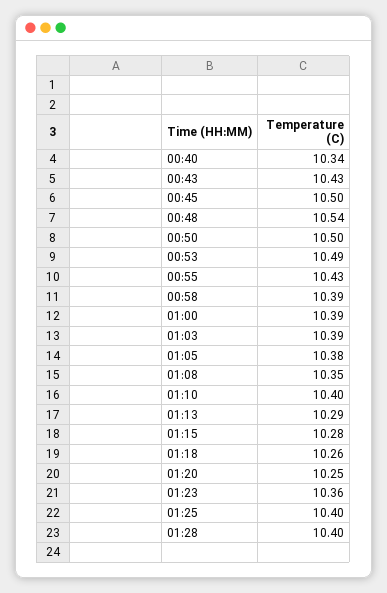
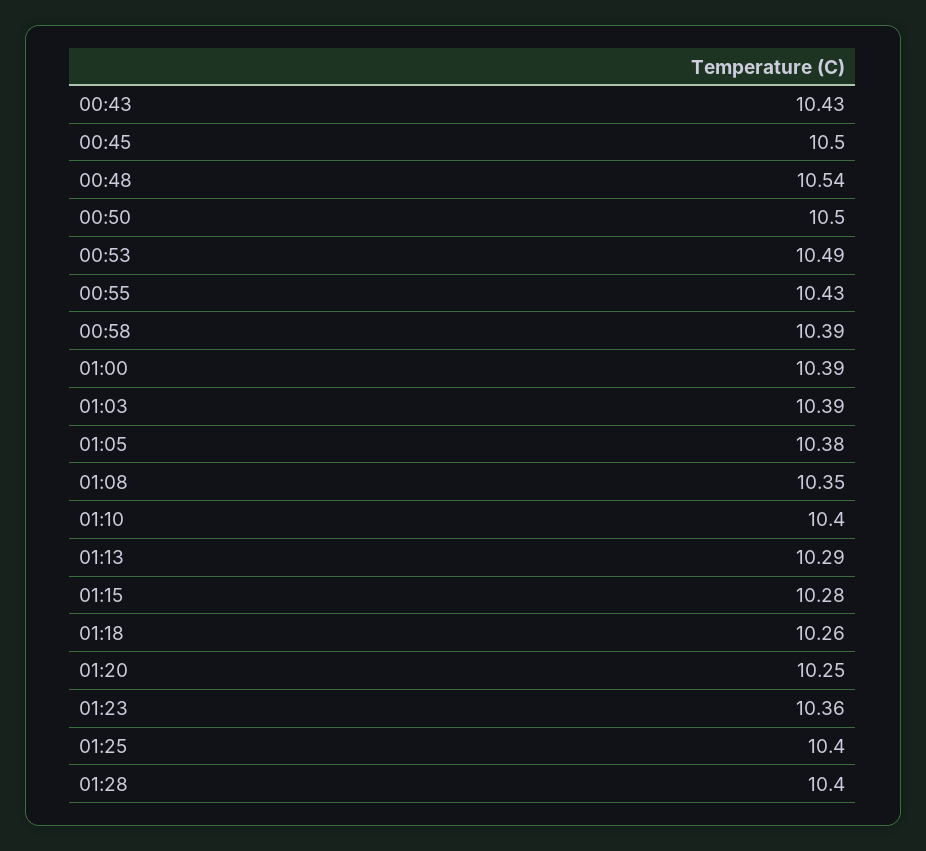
  {
-   "00:40": 10.34,
    "00:43": 10.43,
    "00:45": 10.5,
    "00:48": 10.54,
    "00:50": 10.5,
    "00:53": 10.49,
    "00:55": 10.43,
    "00:58": 10.39,
    "01:00": 10.39,
    "01:03": 10.39,
    "01:05": 10.38,
    "01:08": 10.35,
    "01:10": 10.4,
    "01:13": 10.29,
    "01:15": 10.28,
    "01:18": 10.26,
    "01:20": 10.25,
    "01:23": 10.36,
    "01:25": 10.4,
    "01:28": 10.4
  }

